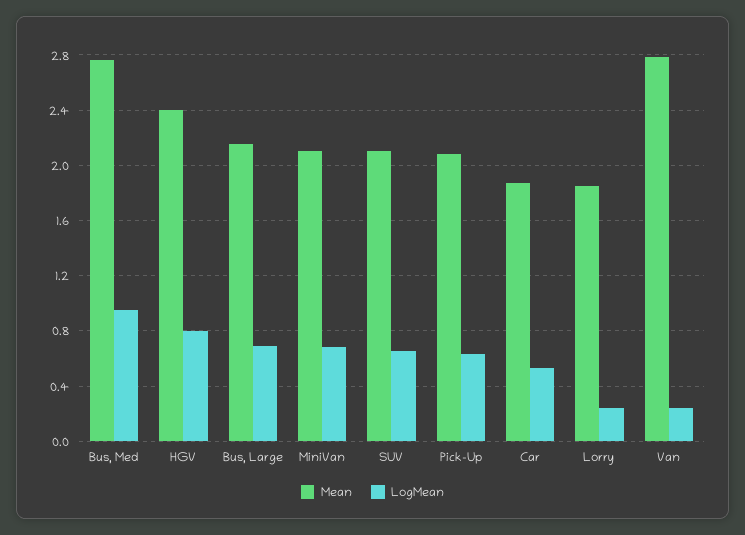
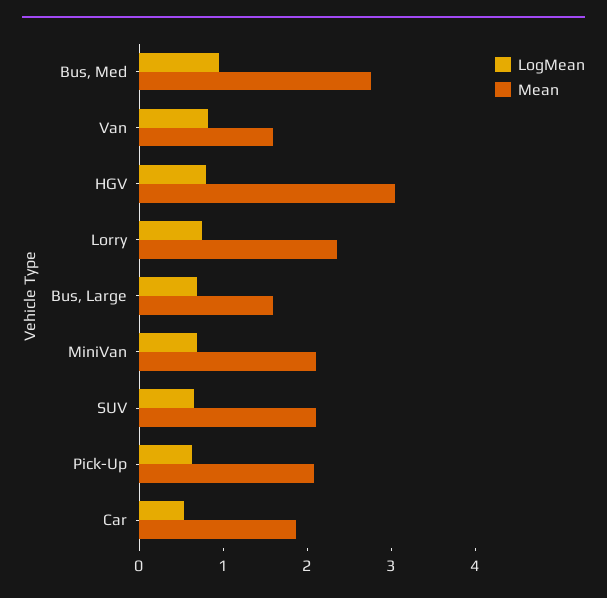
  {
    "Mean": {
      "Bus, Med": 2.75,
-     "HGV": 2.4,
+     "HGV": 3,
-     "Bus, Large": 2.15,
+     "Bus, Large": 1.6,
      "MiniVan": 2.1,
      "SUV": 2.1,
      "Pick-Up": 2.1,
      "Car": 1.85,
-     "Lorry": 1.85,
+     "Lorry": 2.4,
-     "Van": 2.8
+     "Van": 1.6
    },
    "LogMean": {
      "Bus, Med": 0.95,
      "HGV": 0.8,
      "Bus, Large": 0.7,
      "MiniVan": 0.7,
      "SUV": 0.65,
      "Pick-Up": 0.65,
      "Car": 0.55,
-     "Lorry": 0.25,
+     "Lorry": 0.8,
-     "Van": 0.25
+     "Van": 0.8
    }
  }

